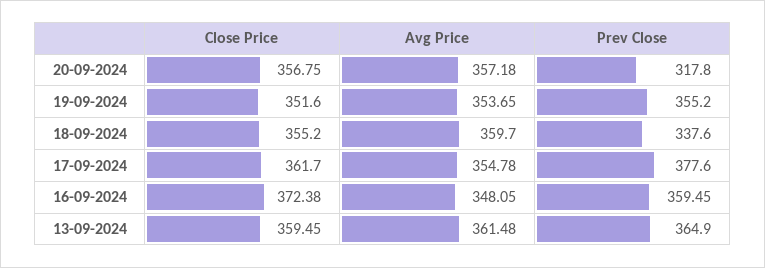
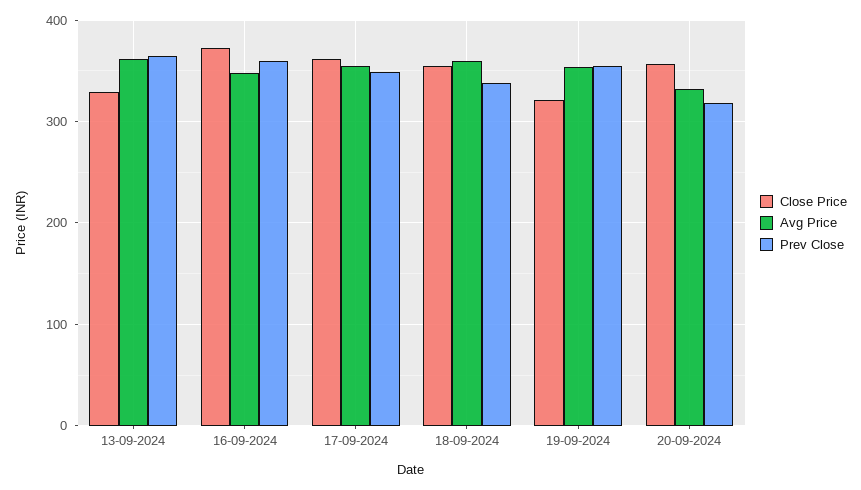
  {
    "Close Price": {
      "20-09-2024": 356.75,
-     "19-09-2024": 351.6,
+     "19-09-2024": 320,
      "18-09-2024": 355.2,
      "17-09-2024": 361.7,
      "16-09-2024": 372.38,
-     "13-09-2024": 359.45
+     "13-09-2024": 330
    },
    "Avg Price": {
-     "20-09-2024": 357.18,
+     "20-09-2024": 330,
      "19-09-2024": 353.65,
      "18-09-2024": 359.7,
      "17-09-2024": 354.78,
      "16-09-2024": 348.05,
      "13-09-2024": 361.48
    },
    "Prev Close": {
      "20-09-2024": 317.8,
      "19-09-2024": 355.2,
      "18-09-2024": 337.6,
-     "17-09-2024": 377.6,
+     "17-09-2024": 350,
      "16-09-2024": 359.45,
      "13-09-2024": 364.9
    }
  }

